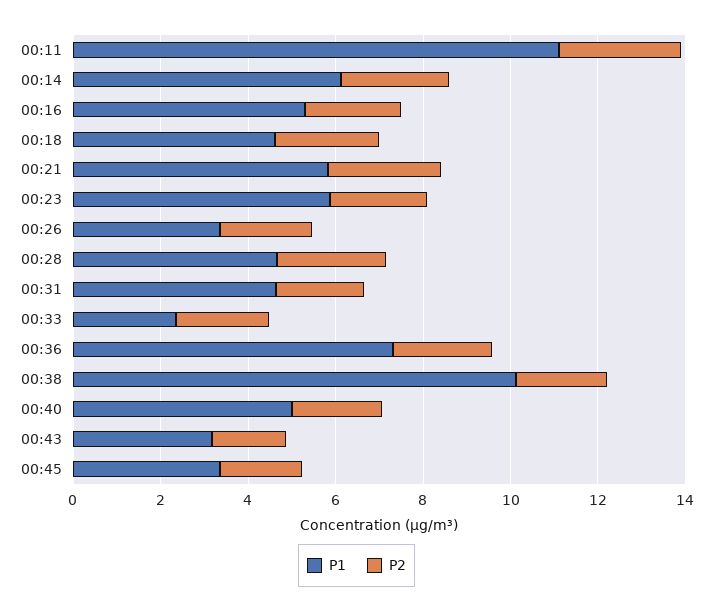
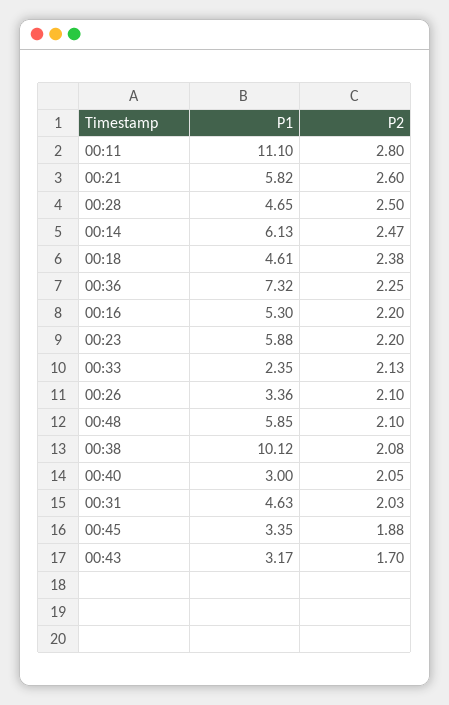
  {
    "P1": {
      "00:11": 11.1,
      "00:14": 6.13,
      "00:16": 5.3,
      "00:18": 4.61,
      "00:21": 5.82,
      "00:23": 5.88,
      "00:26": 3.36,
      "00:28": 4.65,
      "00:31": 4.63,
      "00:33": 2.35,
      "00:36": 7.32,
      "00:38": 10.12,
-     "00:40": 5,
+     "00:40": 3,
      "00:43": 3.17,
-     "00:45": 3.35
+     "00:45": 3.35,
+     "00:48": 5.85
    },
    "P2": {
      "00:11": 2.8,
      "00:14": 2.47,
      "00:16": 2.2,
      "00:18": 2.38,
      "00:21": 2.6,
      "00:23": 2.2,
      "00:26": 2.1,
      "00:28": 2.5,
      "00:31": 2.03,
      "00:33": 2.13,
      "00:36": 2.25,
      "00:38": 2.08,
      "00:40": 2.05,
      "00:43": 1.7,
-     "00:45": 1.88
+     "00:45": 1.88,
+     "00:48": 2.1
    }
  }

